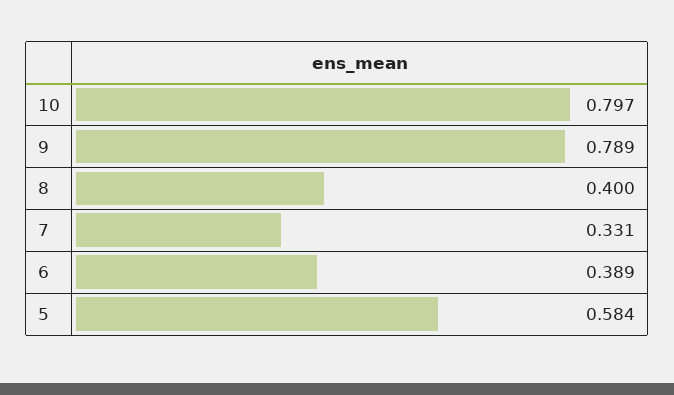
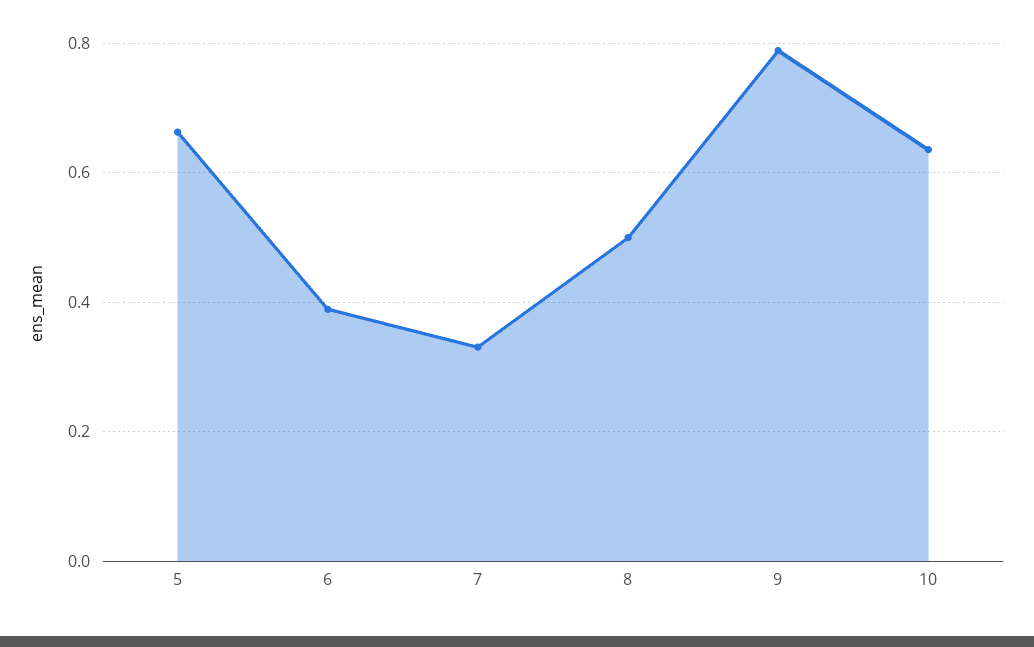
  {
-   "10": 0.797,
+   "10": 0.64,
    "9": 0.789,
-   "8": 0.4,
+   "8": 0.5,
    "7": 0.331,
    "6": 0.389,
-   "5": 0.584
+   "5": 0.66
  }

